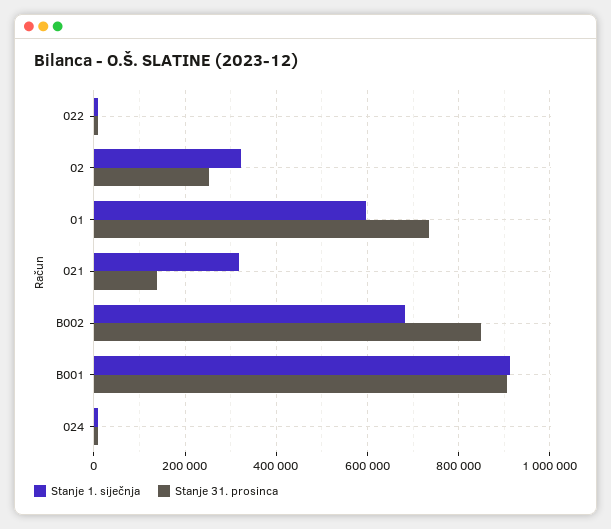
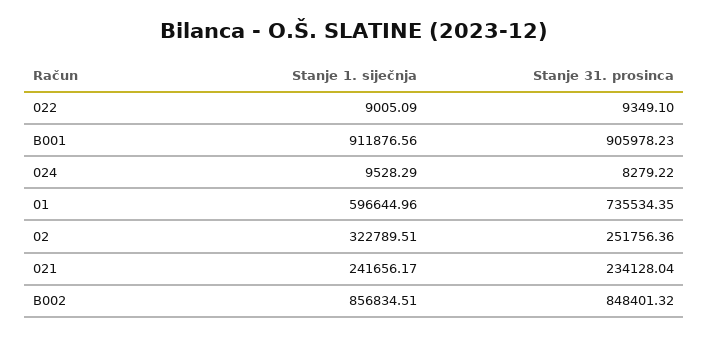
  {
    "Stanje 1. siječnja": {
      "022": 9005.09,
      "02": 322789.51,
      "01": 596644.96,
-     "021": 320000,
+     "021": 241656.17,
-     "B002": 680000,
+     "B002": 856834.51,
      "B001": 911876.56,
      "024": 9528.29
    },
    "Stanje 31. prosinca": {
      "022": 9349.1,
      "02": 251756.36,
      "01": 735534.35,
-     "021": 140000,
+     "021": 234128.04,
      "B002": 848401.32,
      "B001": 905978.23,
      "024": 8279.22
    }
  }

